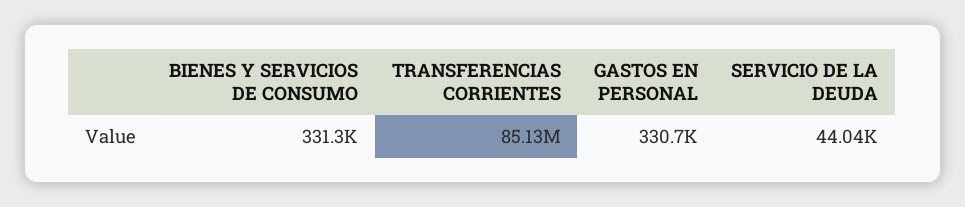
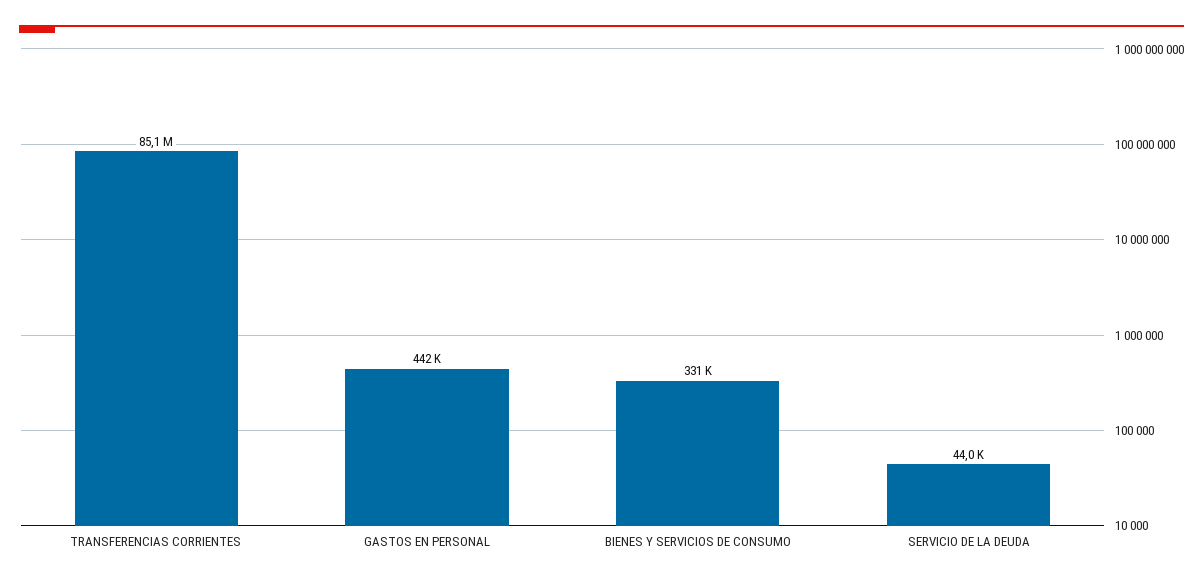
  {
    "BIENES Y SERVICIOS DE CONSUMO": 331300,
    "TRANSFERENCIAS CORRIENTES": 85130000,
-   "GASTOS EN PERSONAL": 330700,
+   "GASTOS EN PERSONAL": 442000,
    "SERVICIO DE LA DEUDA": 44040
  }

